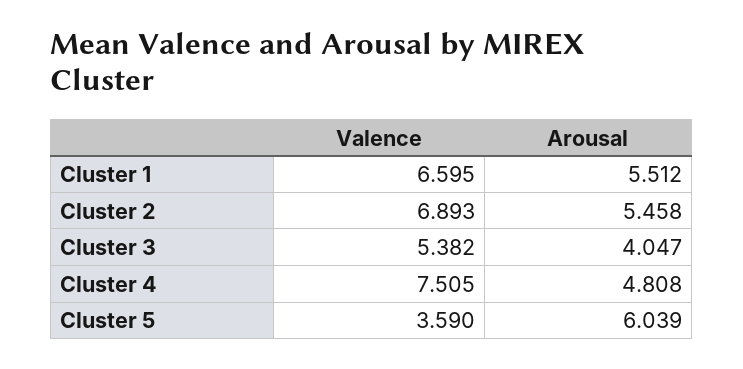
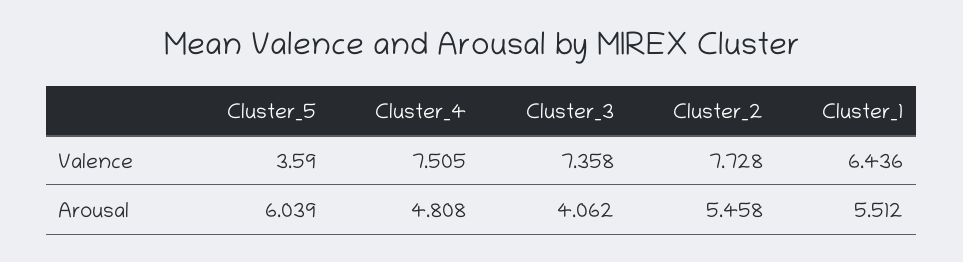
  {
    "Valence": {
-     "Cluster 1": 6.595,
+     "Cluster 1": 6.436,
-     "Cluster 2": 6.893,
+     "Cluster 2": 7.728,
-     "Cluster 3": 5.382,
+     "Cluster 3": 7.358,
      "Cluster 4": 7.505,
      "Cluster 5": 3.59
    },
    "Arousal": {
      "Cluster 1": 5.512,
      "Cluster 2": 5.458,
-     "Cluster 3": 4.047,
+     "Cluster 3": 4.062,
      "Cluster 4": 4.808,
      "Cluster 5": 6.039
    }
  }

